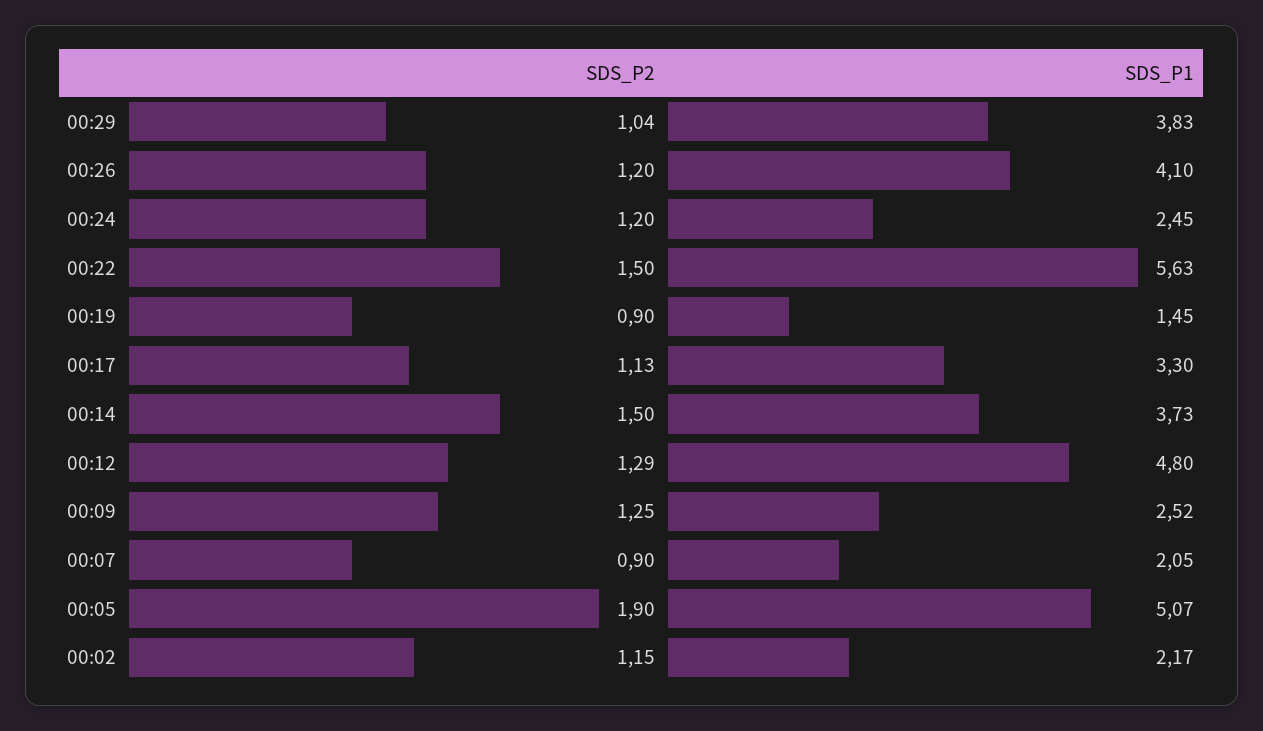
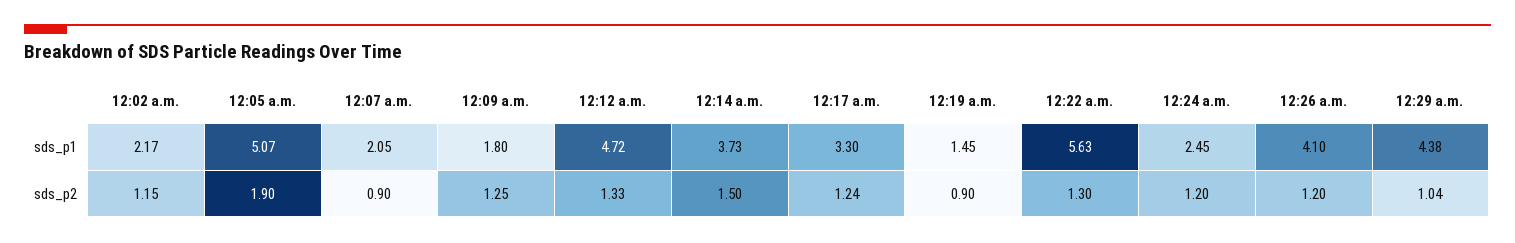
  {
    "SDS_P2": {
      "00:29": 1.04,
      "00:26": 1.2,
      "00:24": 1.2,
-     "00:22": 1.5,
+     "00:22": 1.3,
      "00:19": 0.9,
-     "00:17": 1.13,
+     "00:17": 1.24,
      "00:14": 1.5,
-     "00:12": 1.29,
+     "00:12": 1.33,
      "00:09": 1.25,
      "00:07": 0.9,
      "00:05": 1.9,
      "00:02": 1.15
    },
    "SDS_P1": {
-     "00:29": 3.83,
+     "00:29": 4.38,
      "00:26": 4.1,
      "00:24": 2.45,
      "00:22": 5.63,
      "00:19": 1.45,
      "00:17": 3.3,
      "00:14": 3.73,
-     "00:12": 4.8,
+     "00:12": 4.72,
-     "00:09": 2.52,
+     "00:09": 1.8,
      "00:07": 2.05,
      "00:05": 5.07,
      "00:02": 2.17
    }
  }

